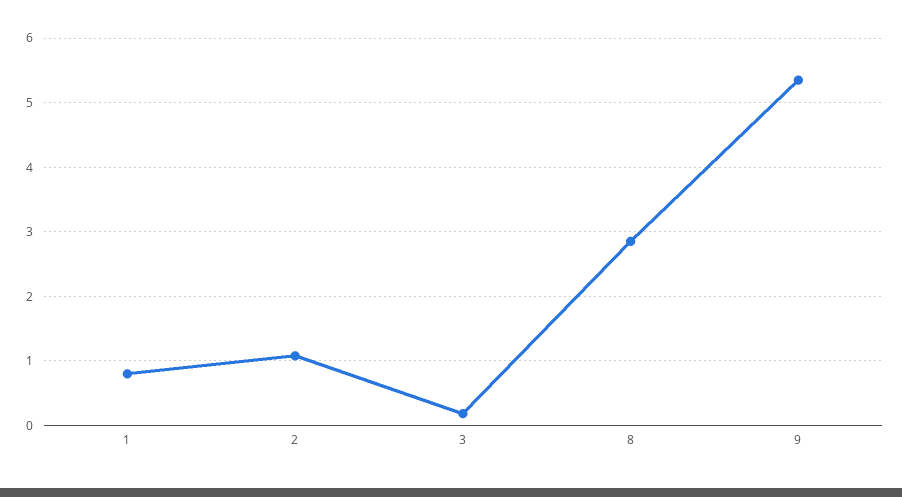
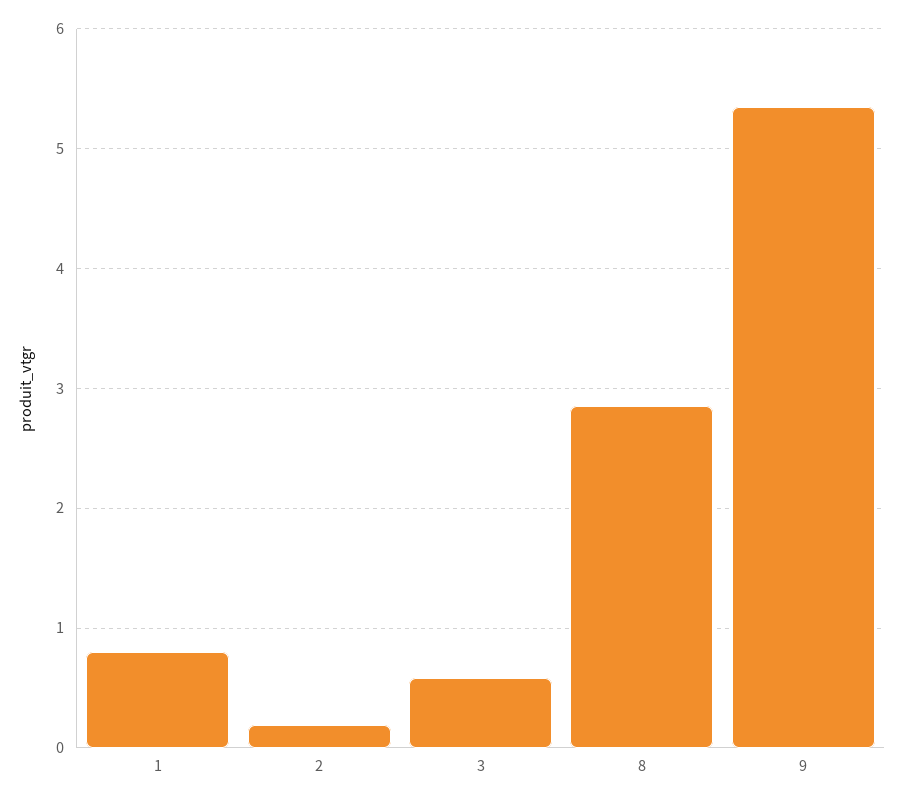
  {
    "1": 0.8,
-   "2": 1.1,
+   "2": 0.2,
-   "3": 0.2,
+   "3": 0.6,
    "8": 2.9,
    "9": 5.3
  }

